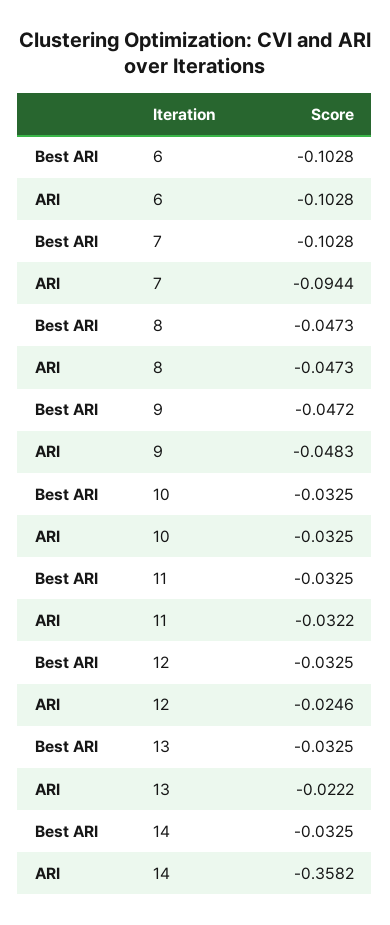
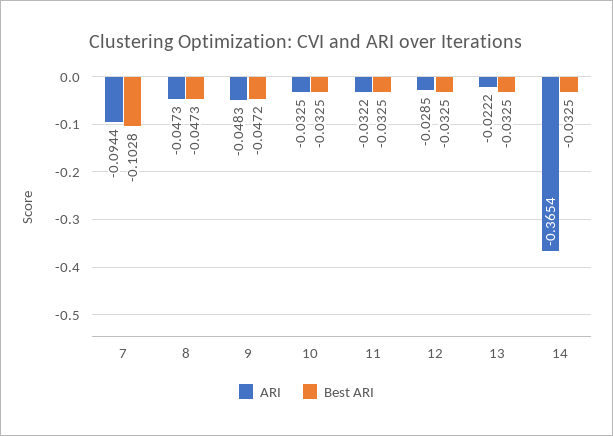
  {
    "Best ARI": {
-     "6": -0.1028,
      "7": -0.1028,
      "8": -0.0473,
      "9": -0.0472,
      "10": -0.0325,
      "11": -0.0325,
      "12": -0.0325,
      "13": -0.0325,
      "14": -0.0325
    },
    "ARI": {
-     "6": -0.1028,
      "7": -0.0944,
      "8": -0.0473,
      "9": -0.0483,
      "10": -0.0325,
      "11": -0.0322,
-     "12": -0.0246,
+     "12": -0.0285,
      "13": -0.0222,
-     "14": -0.3582
+     "14": -0.3654
    }
  }

